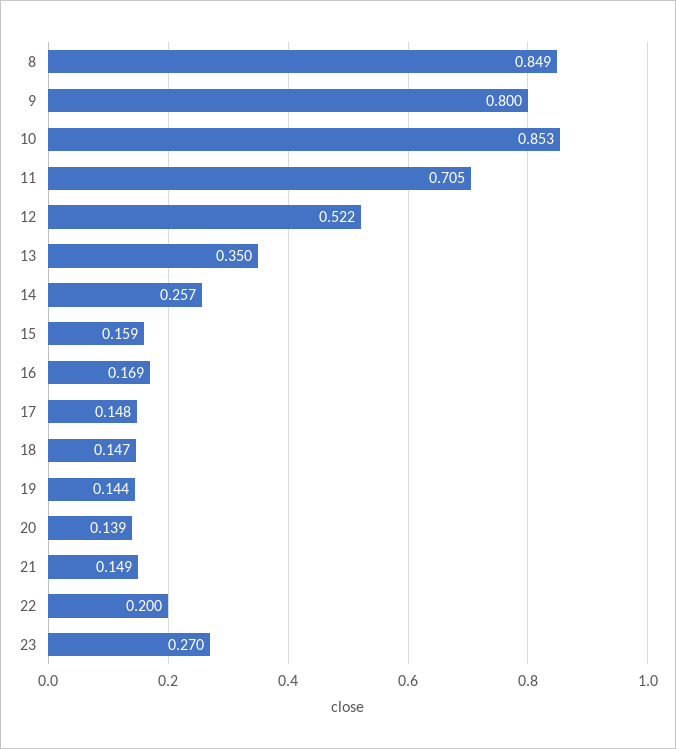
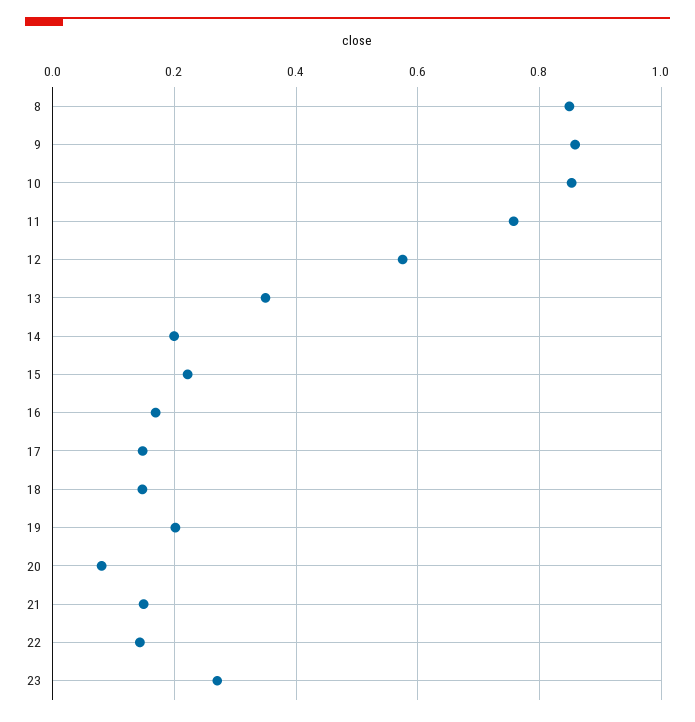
  {
    "8": 0.849,
-   "9": 0.8,
+   "9": 0.86,
    "10": 0.853,
-   "11": 0.705,
+   "11": 0.76,
-   "12": 0.522,
+   "12": 0.58,
    "13": 0.35,
-   "14": 0.257,
+   "14": 0.2,
-   "15": 0.159,
+   "15": 0.22,
    "16": 0.169,
    "17": 0.148,
    "18": 0.147,
-   "19": 0.144,
+   "19": 0.2,
-   "20": 0.139,
+   "20": 0.08,
    "21": 0.149,
-   "22": 0.2,
+   "22": 0.14,
    "23": 0.27
  }

